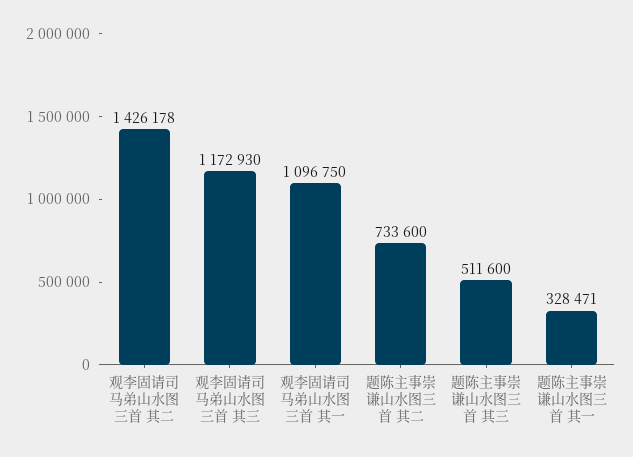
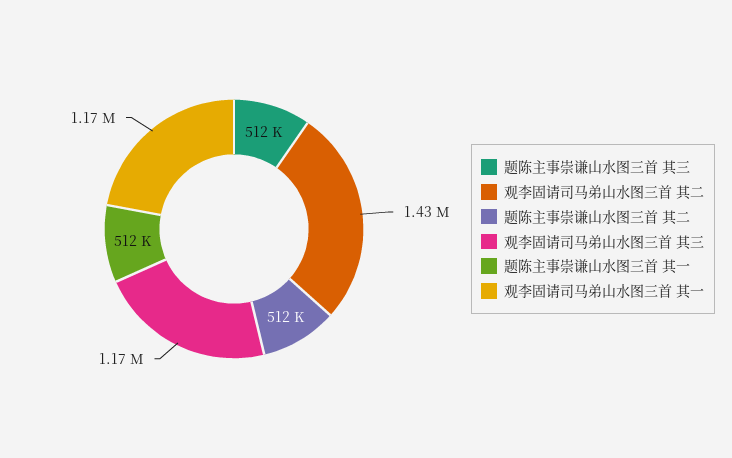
  {
    "观李固请司马弟山水图三首 其二": 1426178,
    "观李固请司马弟山水图三首 其三": 1172930,
-   "观李固请司马弟山水图三首 其一": 1096750,
+   "观李固请司马弟山水图三首 其一": 1170000,
-   "题陈主事崇谦山水图三首 其二": 733600,
+   "题陈主事崇谦山水图三首 其二": 512000,
    "题陈主事崇谦山水图三首 其三": 511600,
-   "题陈主事崇谦山水图三首 其一": 328471
+   "题陈主事崇谦山水图三首 其一": 512000
  }

